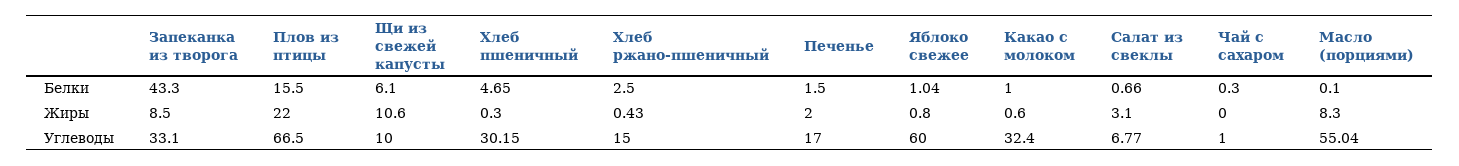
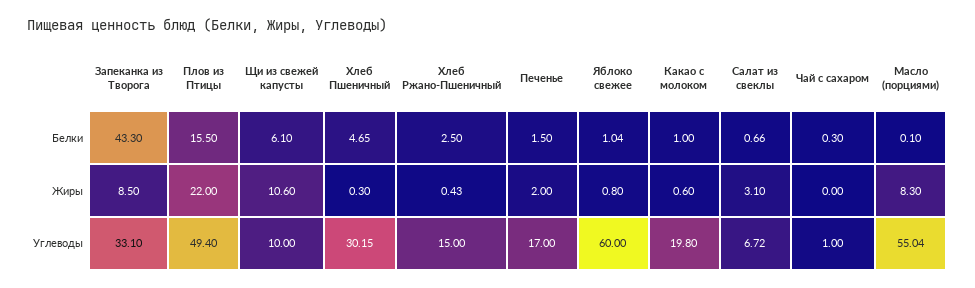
  {
    "Запеканка из творога": {
      "Белки": 43.3,
      "Жиры": 8.5,
      "Углеводы": 33.1
    },
    "Плов из птицы": {
      "Белки": 15.5,
      "Жиры": 22,
-     "Углеводы": 66.5
+     "Углеводы": 49.4
    },
    "Щи из свежей капусты": {
      "Белки": 6.1,
      "Жиры": 10.6,
      "Углеводы": 10
    },
    "Хлеб пшеничный": {
      "Белки": 4.65,
      "Жиры": 0.3,
      "Углеводы": 30.15
    },
    "Хлеб ржано-пшеничный": {
      "Белки": 2.5,
      "Жиры": 0.43,
      "Углеводы": 15
    },
    "Печенье": {
      "Белки": 1.5,
      "Жиры": 2,
      "Углеводы": 17
    },
    "Яблоко свежее": {
      "Белки": 1.04,
      "Жиры": 0.8,
      "Углеводы": 60
    },
    "Какао с молоком": {
      "Белки": 1,
      "Жиры": 0.6,
-     "Углеводы": 32.4
+     "Углеводы": 19.8
    },
    "Салат из свеклы": {
      "Белки": 0.66,
      "Жиры": 3.1,
-     "Углеводы": 6.77
+     "Углеводы": 6.72
    },
    "Чай с сахаром": {
      "Белки": 0.3,
      "Жиры": 0,
      "Углеводы": 1
    },
    "Масло (порциями)": {
      "Белки": 0.1,
      "Жиры": 8.3,
      "Углеводы": 55.04
    }
  }

